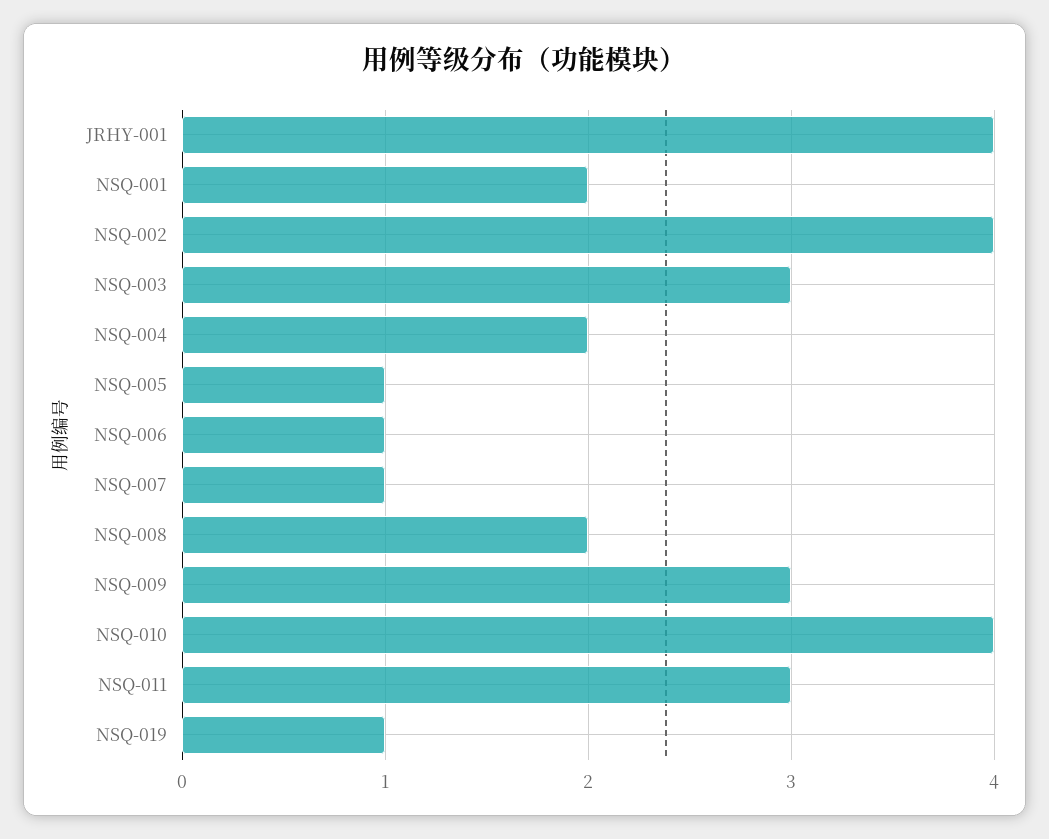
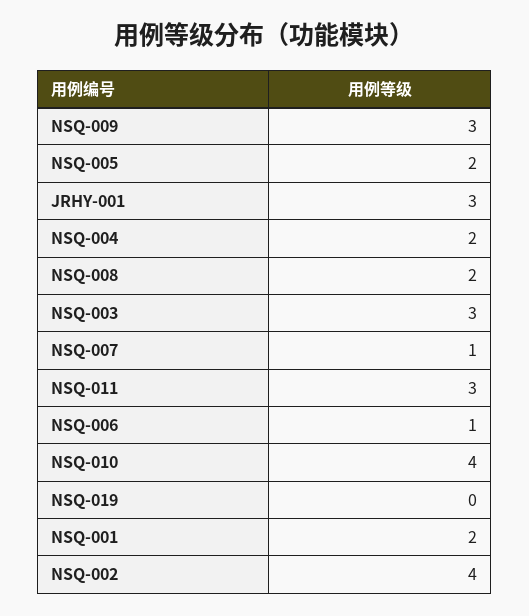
  {
-   "JRHY-001": 4,
+   "JRHY-001": 3,
    "NSQ-001": 2,
    "NSQ-002": 4,
    "NSQ-003": 3,
    "NSQ-004": 2,
-   "NSQ-005": 1,
+   "NSQ-005": 2,
    "NSQ-006": 1,
    "NSQ-007": 1,
    "NSQ-008": 2,
    "NSQ-009": 3,
    "NSQ-010": 4,
    "NSQ-011": 3,
-   "NSQ-019": 1
+   "NSQ-019": 0
  }

